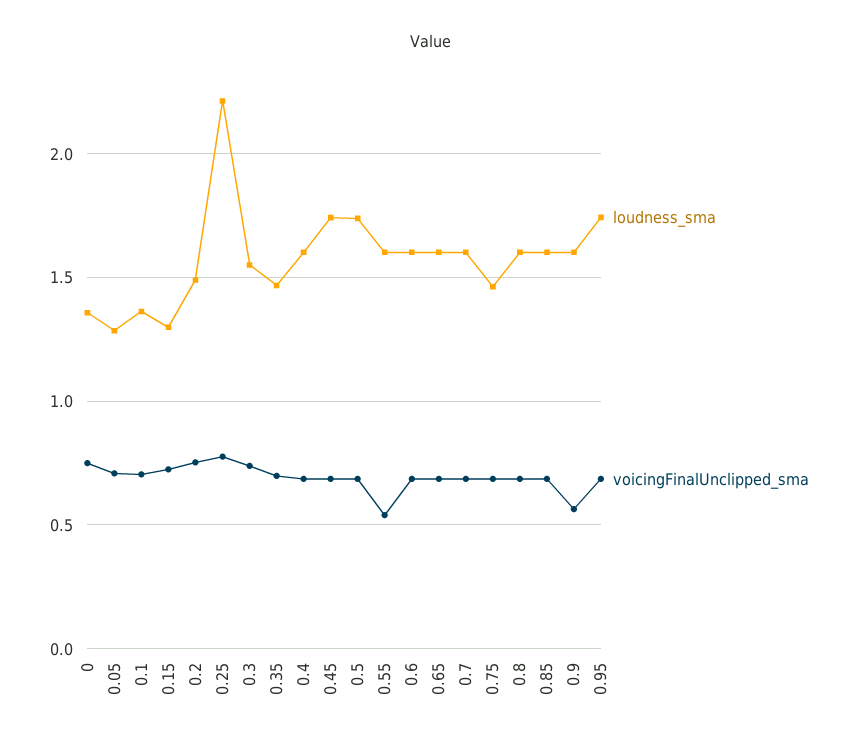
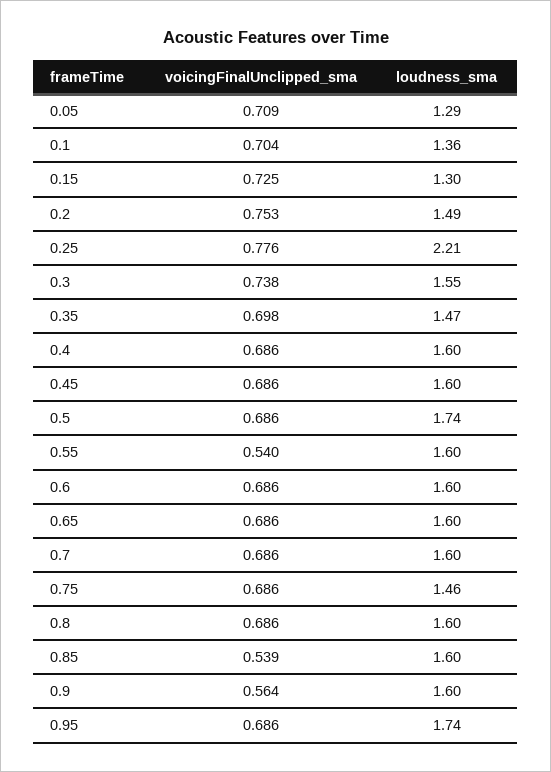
  {
    "loudness_sma": {
-     "0": 1.35,
      "0.05": 1.29,
      "0.1": 1.36,
      "0.15": 1.3,
      "0.2": 1.49,
      "0.25": 2.21,
      "0.3": 1.55,
      "0.35": 1.47,
      "0.4": 1.6,
-     "0.45": 1.75,
+     "0.45": 1.6,
      "0.5": 1.74,
      "0.55": 1.6,
      "0.6": 1.6,
      "0.65": 1.6,
      "0.7": 1.6,
      "0.75": 1.46,
      "0.8": 1.6,
      "0.85": 1.6,
      "0.9": 1.6,
      "0.95": 1.74
    },
    "voicingFinalUnclipped_sma": {
-     "0": 0.75,
      "0.05": 0.709,
      "0.1": 0.704,
      "0.15": 0.725,
      "0.2": 0.753,
      "0.25": 0.776,
      "0.3": 0.738,
      "0.35": 0.698,
      "0.4": 0.686,
      "0.45": 0.686,
      "0.5": 0.686,
      "0.55": 0.54,
      "0.6": 0.686,
      "0.65": 0.686,
      "0.7": 0.686,
      "0.75": 0.686,
      "0.8": 0.686,
-     "0.85": 0.7,
+     "0.85": 0.539,
      "0.9": 0.564,
      "0.95": 0.686
    }
  }

